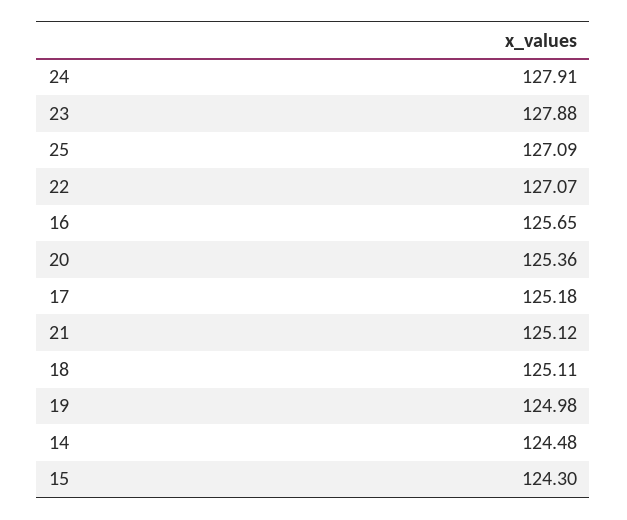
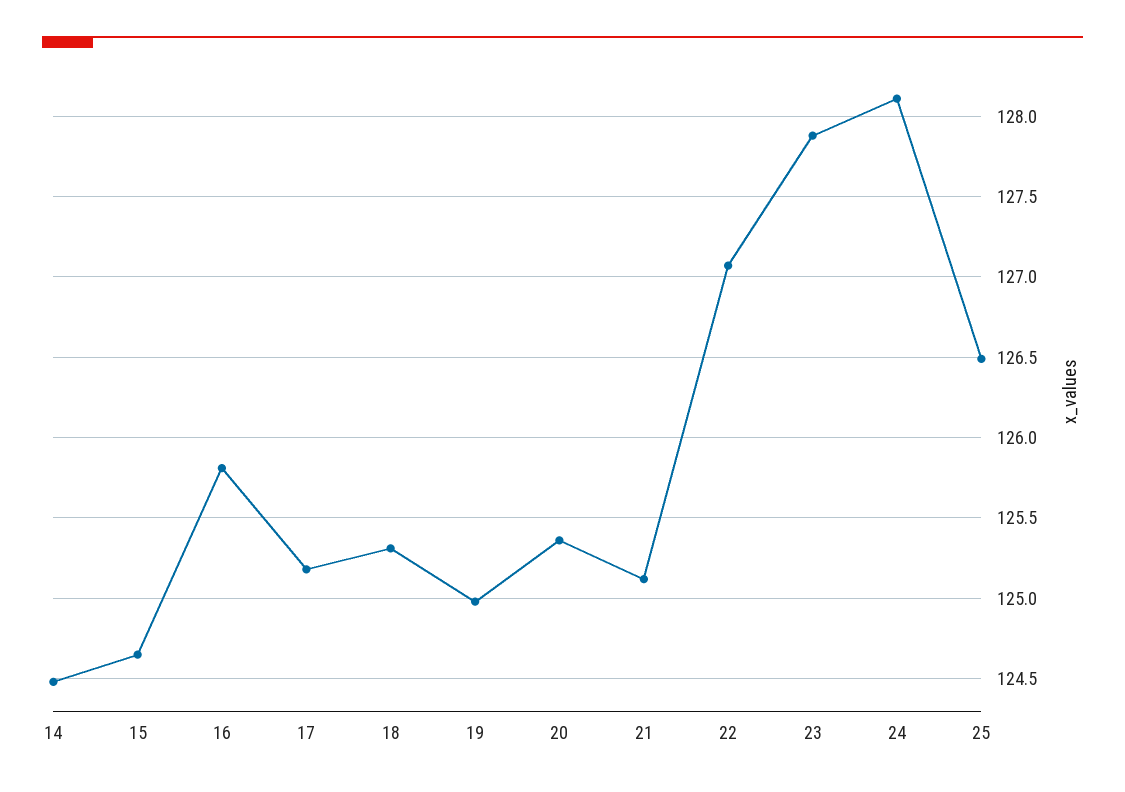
  {
-   "24": 127.91,
+   "24": 128.1,
    "23": 127.88,
-   "25": 127.09,
+   "25": 126.5,
    "22": 127.07,
-   "16": 125.65,
+   "16": 125.8,
    "20": 125.36,
    "17": 125.18,
    "21": 125.12,
-   "18": 125.11,
+   "18": 125.3,
    "19": 124.98,
    "14": 124.48,
-   "15": 124.3
+   "15": 124.65
  }

